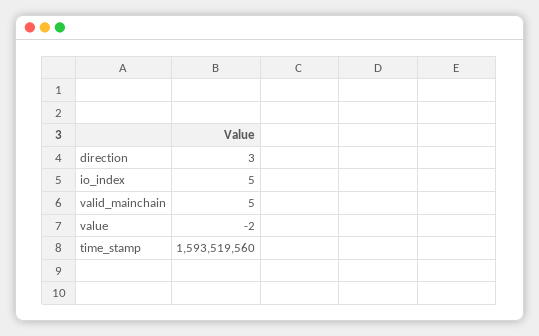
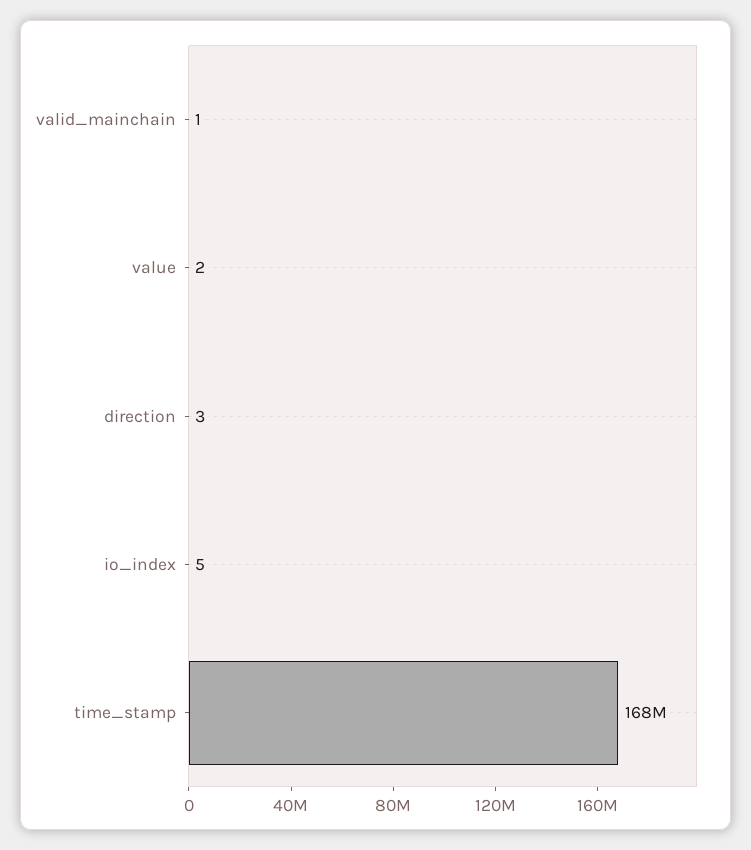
  {
    "direction": 3,
    "io_index": 5,
-   "valid_mainchain": 5,
+   "valid_mainchain": 1,
-   "value": -2,
+   "value": 2,
-   "time_stamp": 1593519560
+   "time_stamp": 168000000
  }

